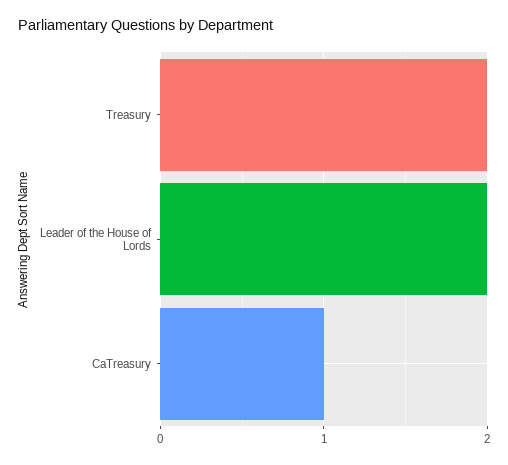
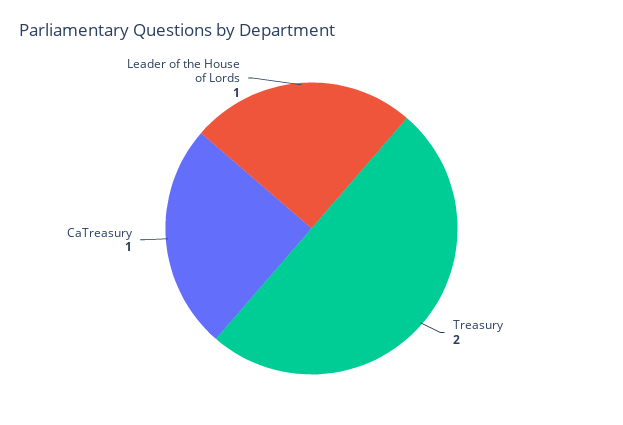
  {
    "Treasury": 2,
-   "Leader of the House of Lords": 2,
+   "Leader of the House of Lords": 1,
    "CaTreasury": 1
  }

